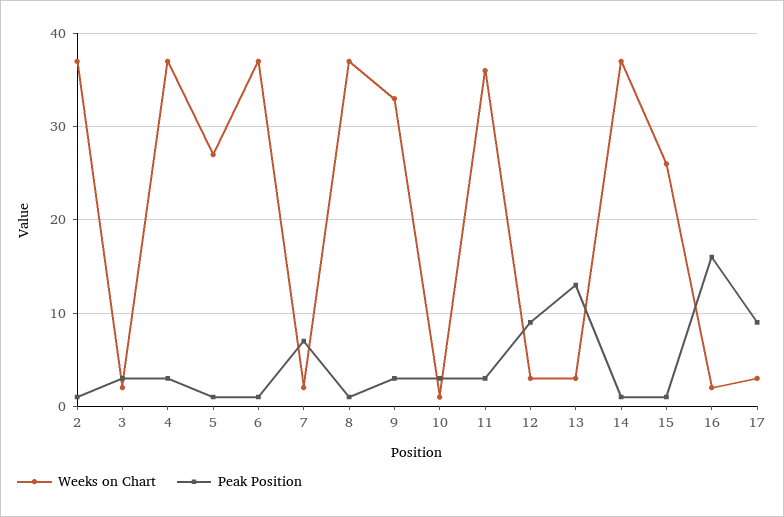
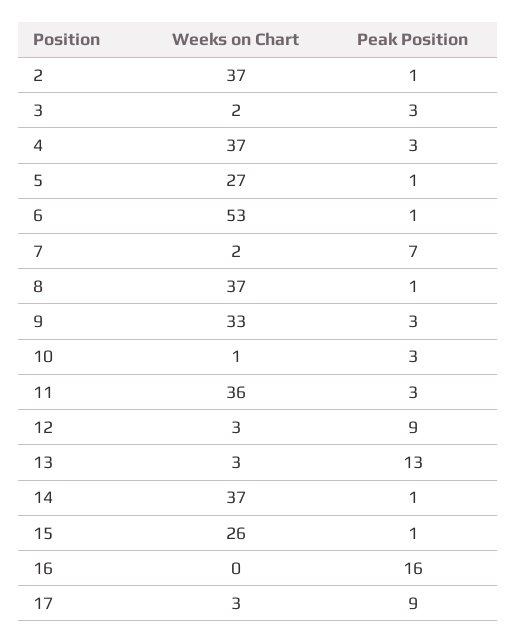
  {
    "Weeks on Chart": {
      "2": 37,
      "3": 2,
      "4": 37,
      "5": 27,
-     "6": 37,
+     "6": 53,
      "7": 2,
      "8": 37,
      "9": 33,
      "10": 1,
      "11": 36,
      "12": 3,
      "13": 3,
      "14": 37,
      "15": 26,
-     "16": 2,
+     "16": 0,
      "17": 3
    },
    "Peak Position": {
      "2": 1,
      "3": 3,
      "4": 3,
      "5": 1,
      "6": 1,
      "7": 7,
      "8": 1,
      "9": 3,
      "10": 3,
      "11": 3,
      "12": 9,
      "13": 13,
      "14": 1,
      "15": 1,
      "16": 16,
      "17": 9
    }
  }

